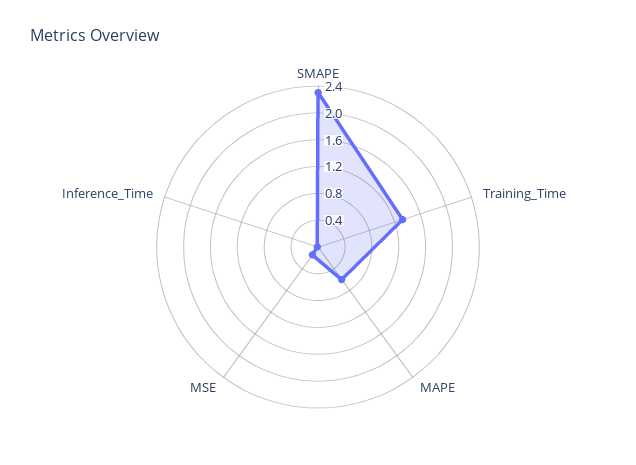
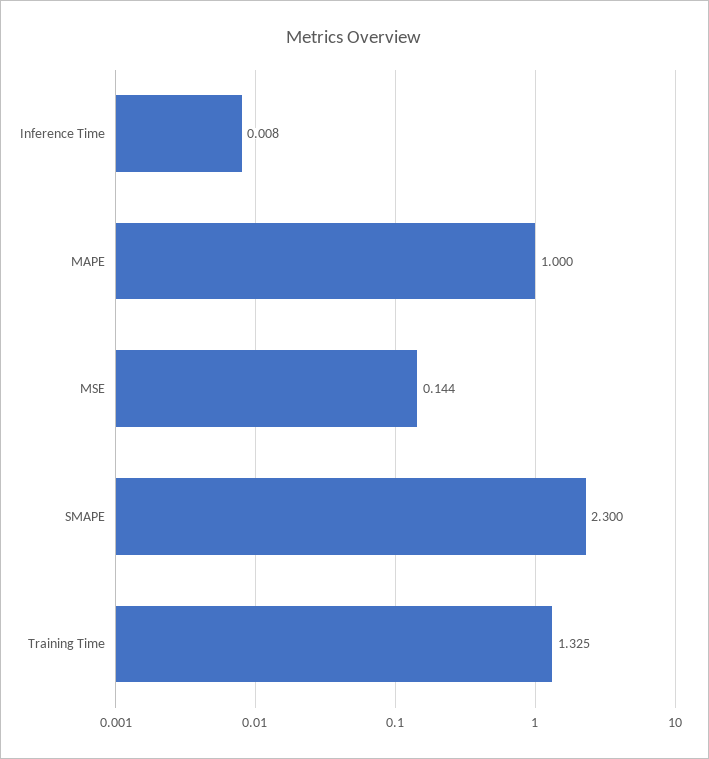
  {
    "SMAPE": 2.3,
    "Training_Time": 1.325,
-   "MAPE": 0.6,
+   "MAPE": 1,
    "MSE": 0.144,
    "Inference_Time": 0.008
  }

